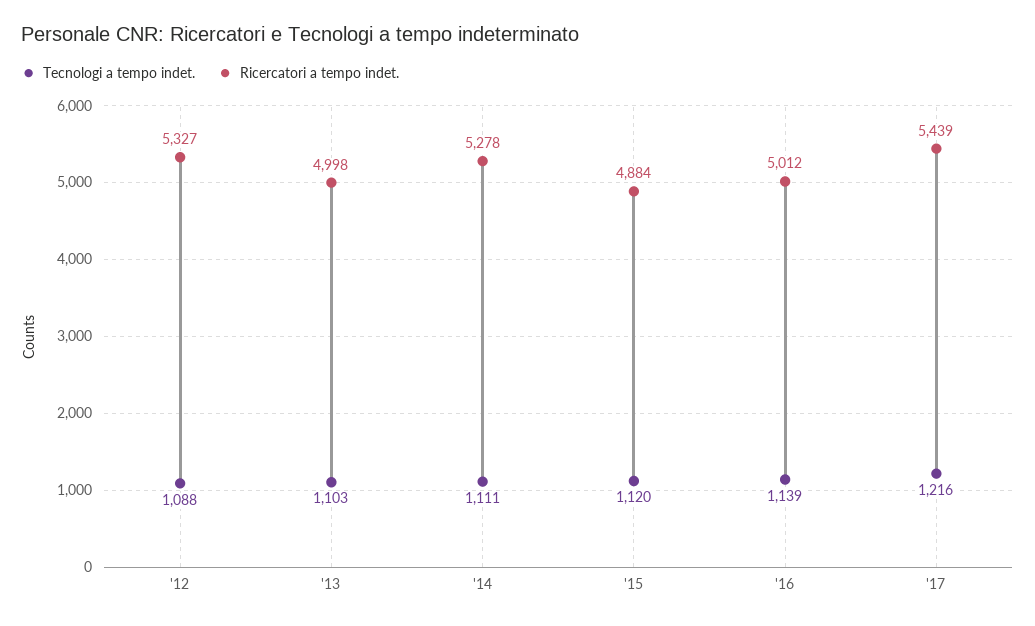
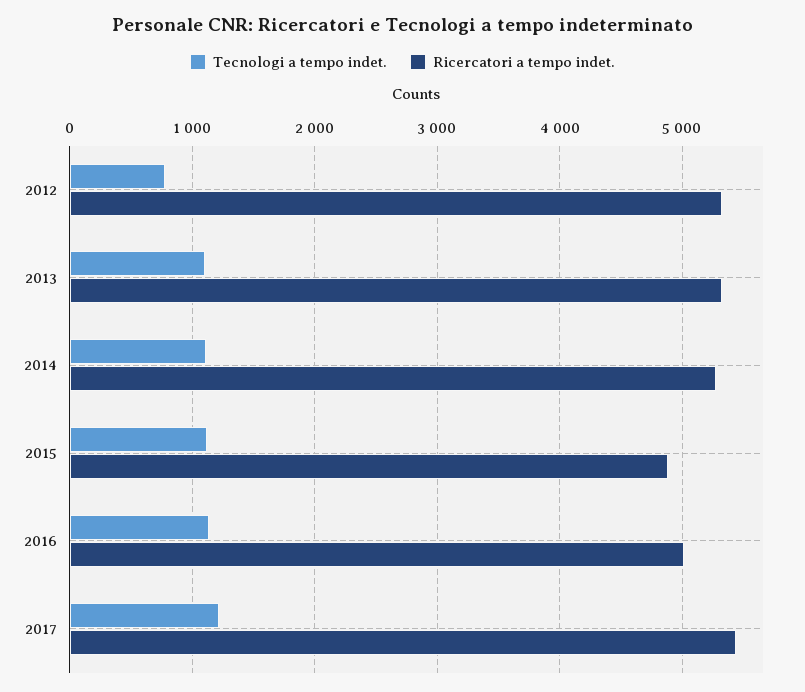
  {
    "Tecnologi a tempo indet.": {
-     "'12": 1088,
+     "'12": 800,
      "'13": 1103,
      "'14": 1111,
      "'15": 1120,
      "'16": 1139,
      "'17": 1216
    },
    "Ricercatori a tempo indet.": {
      "'12": 5327,
-     "'13": 4998,
+     "'13": 5300,
      "'14": 5278,
      "'15": 4884,
      "'16": 5012,
      "'17": 5439
    }
  }

